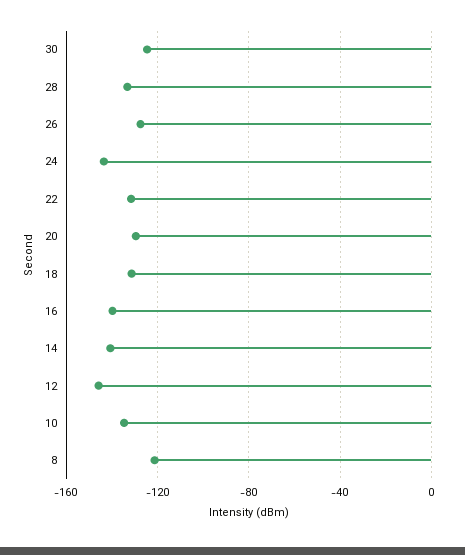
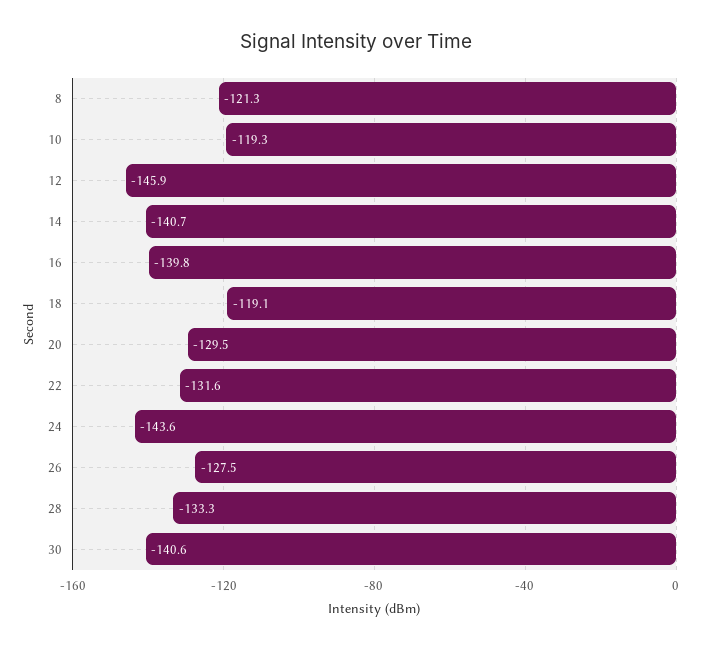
  {
-   "30": -125,
+   "30": -140.6,
    "28": -133.3,
    "26": -127.5,
    "24": -143.6,
    "22": -131.6,
    "20": -129.5,
-   "18": -130,
+   "18": -119.1,
    "16": -139.8,
    "14": -140.7,
    "12": -145.9,
-   "10": -135,
+   "10": -119.3,
    "8": -121.3
  }

